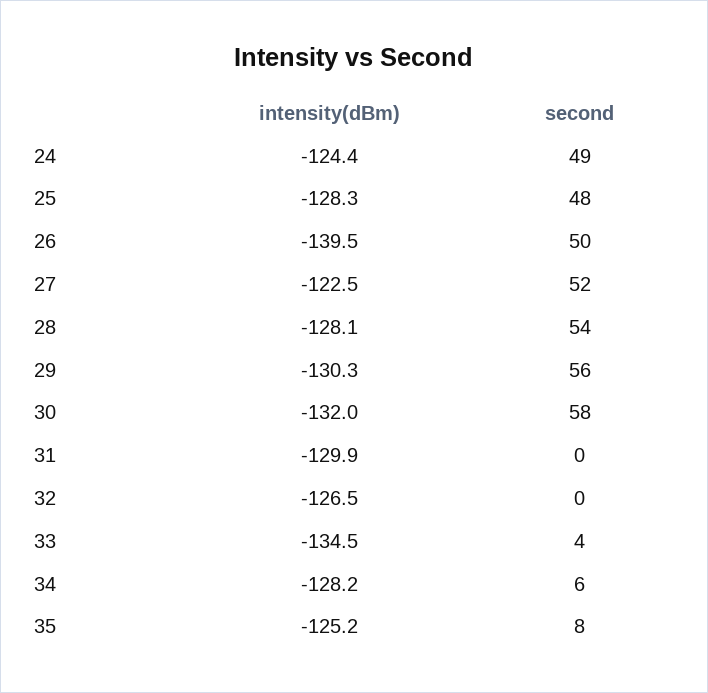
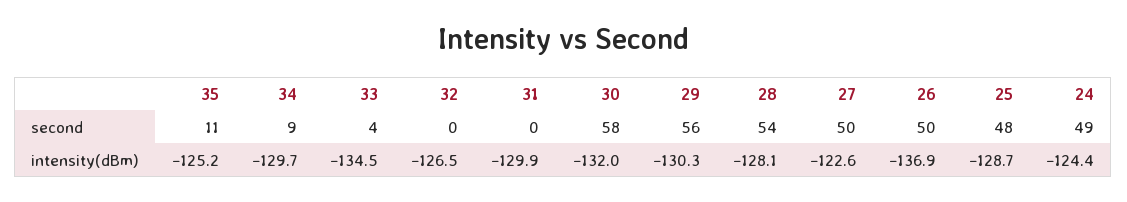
  {
    "intensity(dBm)": {
      "24": -124.4,
-     "25": -128.3,
+     "25": -128.7,
-     "26": -139.5,
+     "26": -136.9,
-     "27": -122.5,
+     "27": -122.6,
      "28": -128.1,
      "29": -130.3,
      "30": -132,
      "31": -129.9,
      "32": -126.5,
      "33": -134.5,
-     "34": -128.2,
+     "34": -129.7,
      "35": -125.2
    },
    "second": {
      "24": 49,
      "25": 48,
      "26": 50,
-     "27": 52,
+     "27": 50,
      "28": 54,
      "29": 56,
      "30": 58,
      "31": 0,
      "32": 0,
      "33": 4,
-     "34": 6,
+     "34": 9,
-     "35": 8
+     "35": 11
    }
  }

